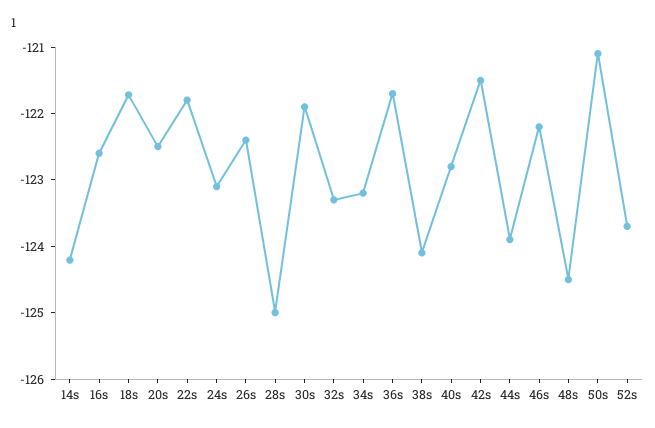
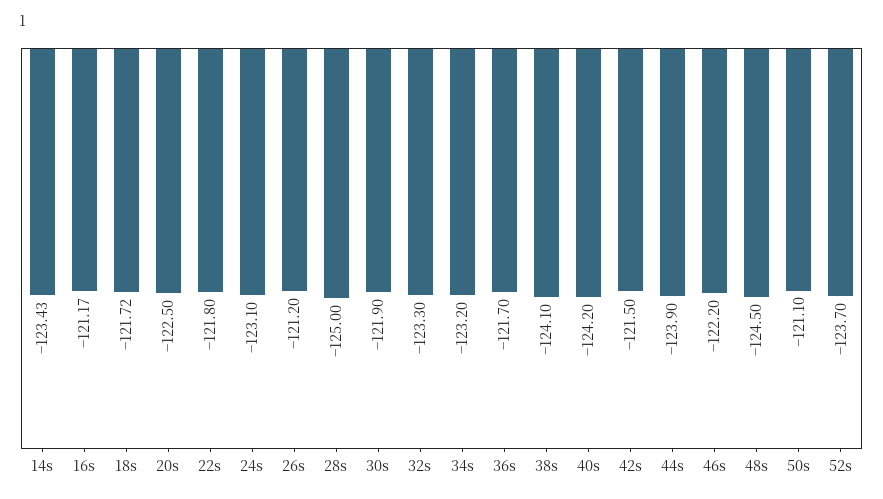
  {
-   "14s": -124.2,
+   "14s": -123.43,
-   "16s": -122.6,
+   "16s": -121.17,
    "18s": -121.72,
    "20s": -122.5,
    "22s": -121.8,
    "24s": -123.1,
-   "26s": -122.4,
+   "26s": -121.2,
    "28s": -125,
    "30s": -121.9,
    "32s": -123.3,
    "34s": -123.2,
    "36s": -121.7,
    "38s": -124.1,
-   "40s": -122.8,
+   "40s": -124.2,
    "42s": -121.5,
    "44s": -123.9,
    "46s": -122.2,
    "48s": -124.5,
    "50s": -121.1,
    "52s": -123.7
  }

